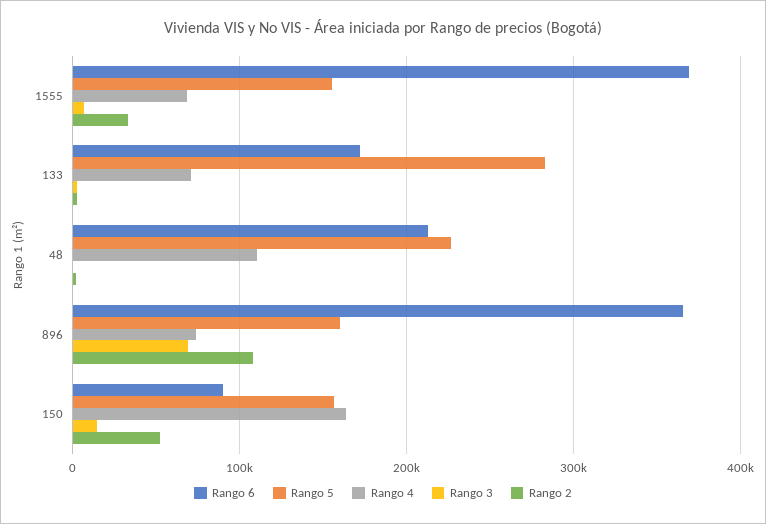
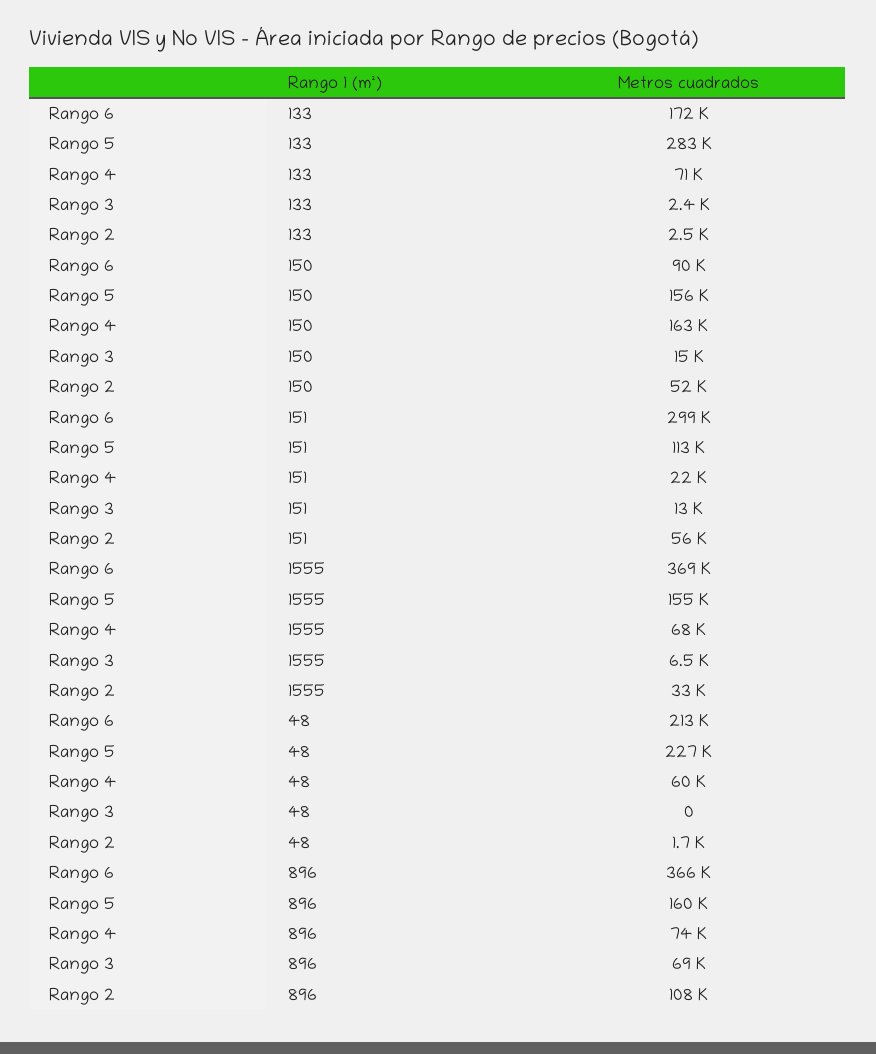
  {
    "Rango 6": {
      "1555": 369000,
      "133": 172000,
      "48": 213000,
      "896": 366000,
-     "150": 90000
+     "150": 90000,
+     "151": 299000
    },
    "Rango 5": {
      "1555": 155000,
      "133": 283000,
      "48": 227000,
      "896": 160000,
-     "150": 156000
+     "150": 156000,
+     "151": 113000
    },
    "Rango 4": {
      "1555": 68000,
      "133": 71000,
-     "48": 110000,
+     "48": 60000,
      "896": 74000,
-     "150": 163000
+     "150": 163000,
+     "151": 22000
    },
    "Rango 3": {
      "1555": 6500,
      "133": 2400,
      "48": 0,
      "896": 69000,
-     "150": 15000
+     "150": 15000,
+     "151": 13000
    },
    "Rango 2": {
      "1555": 33000,
      "133": 2500,
      "48": 1700,
      "896": 108000,
-     "150": 52000
+     "150": 52000,
+     "151": 56000
    }
  }

